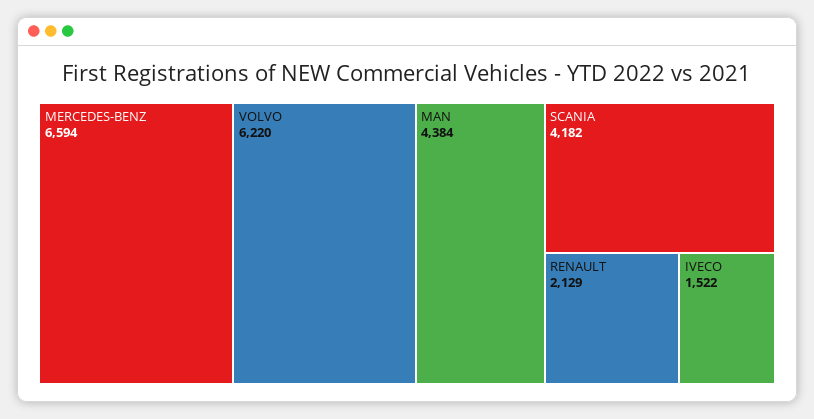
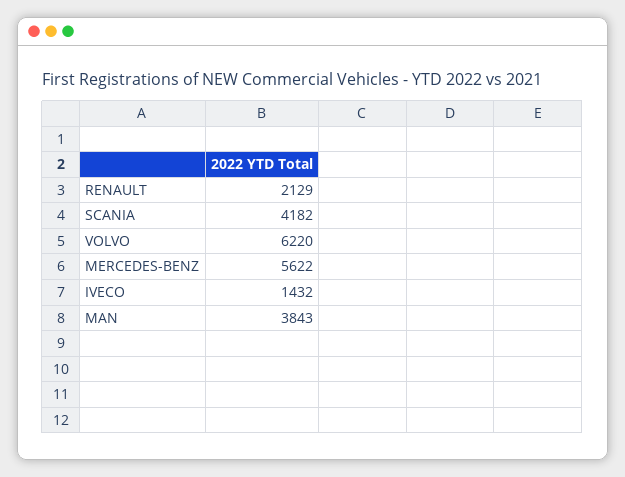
  {
-   "MERCEDES-BENZ": 6594,
+   "MERCEDES-BENZ": 5622,
    "VOLVO": 6220,
-   "MAN": 4384,
+   "MAN": 3843,
    "SCANIA": 4182,
    "RENAULT": 2129,
-   "IVECO": 1522
+   "IVECO": 1432
  }

